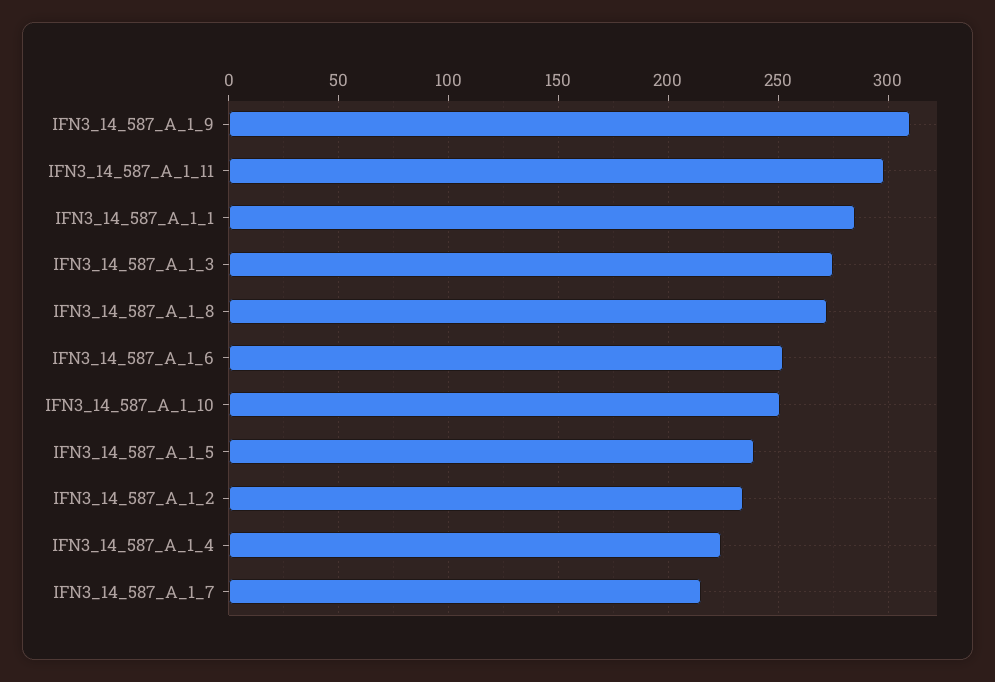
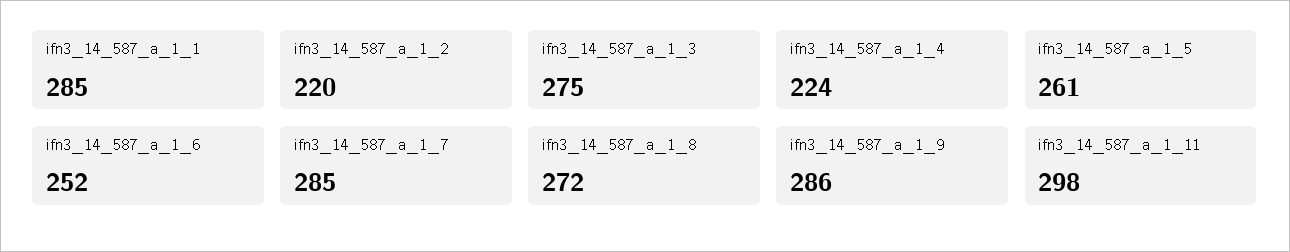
  {
-   "IFN3_14_587_A_1_9": 310,
+   "IFN3_14_587_A_1_9": 286,
    "IFN3_14_587_A_1_11": 298,
    "IFN3_14_587_A_1_1": 285,
    "IFN3_14_587_A_1_3": 275,
    "IFN3_14_587_A_1_8": 272,
    "IFN3_14_587_A_1_6": 252,
-   "IFN3_14_587_A_1_10": 250,
-   "IFN3_14_587_A_1_5": 240,
+   "IFN3_14_587_A_1_5": 261,
-   "IFN3_14_587_A_1_2": 235,
+   "IFN3_14_587_A_1_2": 220,
    "IFN3_14_587_A_1_4": 224,
-   "IFN3_14_587_A_1_7": 215
+   "IFN3_14_587_A_1_7": 285
  }

